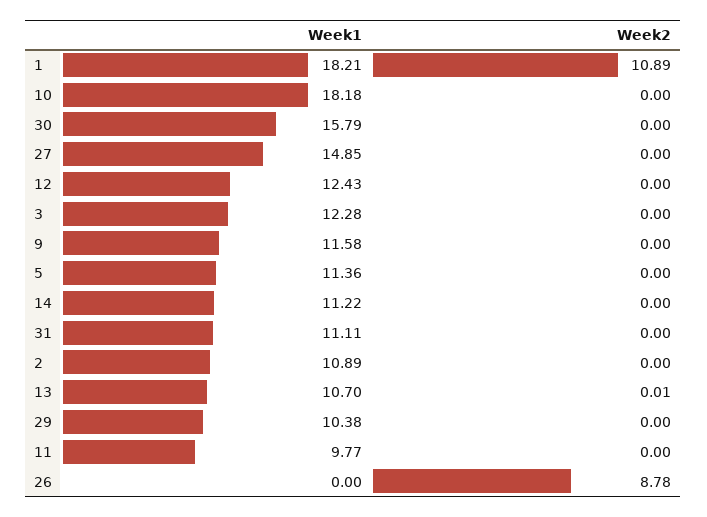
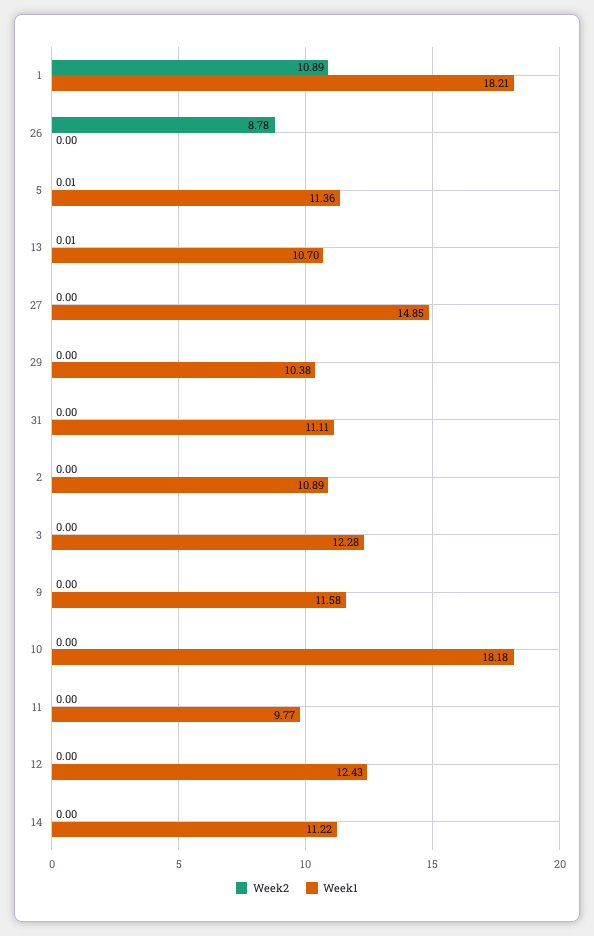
  {
    "Week1": {
      "1": 18.21,
      "10": 18.18,
-     "30": 15.79,
      "27": 14.85,
      "12": 12.43,
      "3": 12.28,
      "9": 11.58,
      "5": 11.36,
      "14": 11.22,
      "31": 11.11,
      "2": 10.89,
      "13": 10.7,
      "29": 10.38,
      "11": 9.77,
      "26": 0
    },
    "Week2": {
      "1": 10.89,
      "10": 0,
-     "30": 0,
      "27": 0,
      "12": 0,
      "3": 0,
      "9": 0,
-     "5": 0,
+     "5": 0.01,
      "14": 0,
      "31": 0,
      "2": 0,
      "13": 0.01,
      "29": 0,
      "11": 0,
      "26": 8.78
    }
  }

